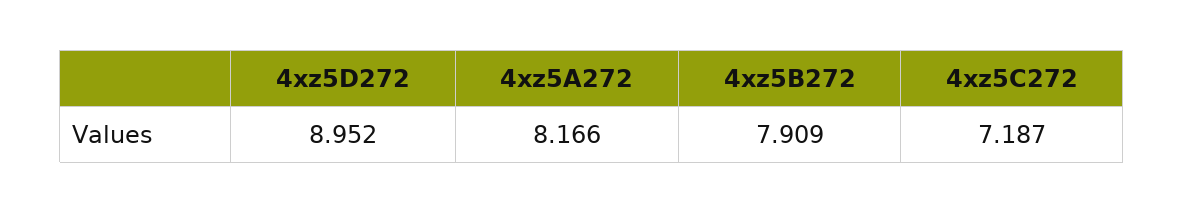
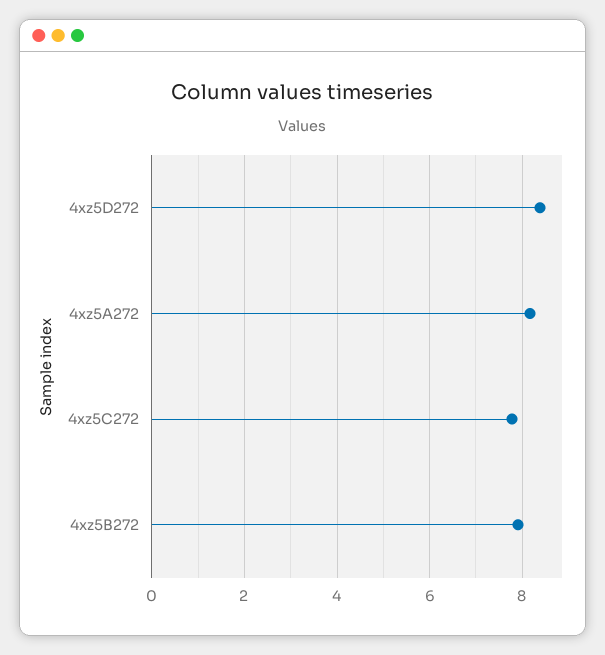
  {
-   "4xz5D272": 8.952,
+   "4xz5D272": 8.4,
    "4xz5A272": 8.166,
    "4xz5B272": 7.909,
-   "4xz5C272": 7.187
+   "4xz5C272": 7.8
  }

